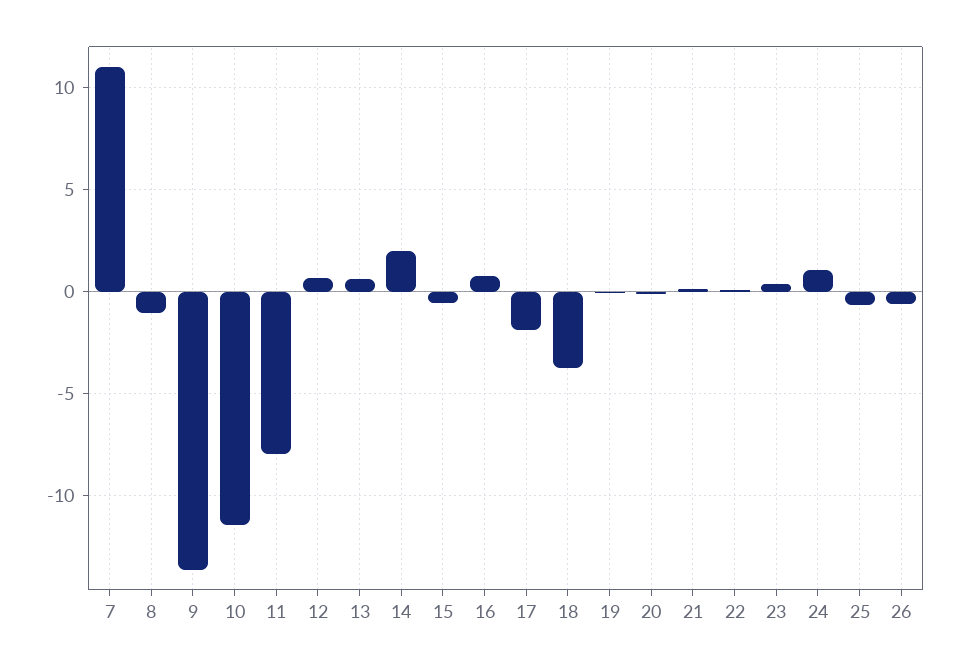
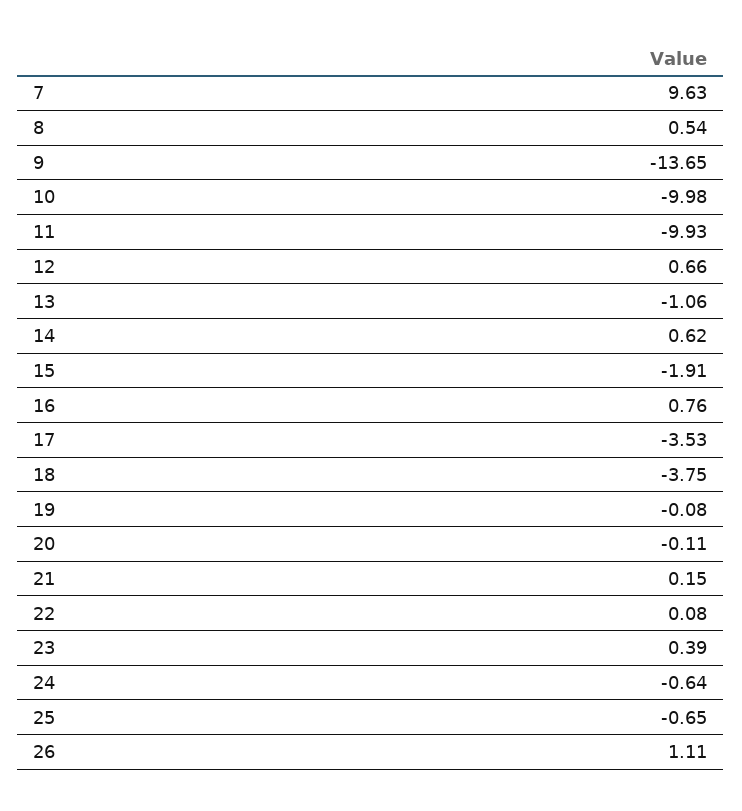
  {
-   "7": 11,
+   "7": 9.63,
-   "8": -1,
+   "8": 0.54,
    "9": -13.65,
-   "10": -11.5,
+   "10": -9.98,
-   "11": -8,
+   "11": -9.93,
    "12": 0.66,
-   "13": 0.5,
+   "13": -1.06,
-   "14": 2,
+   "14": 0.62,
-   "15": -0.5,
+   "15": -1.91,
    "16": 0.76,
-   "17": -2,
+   "17": -3.53,
    "18": -3.75,
    "19": -0.08,
    "20": -0.11,
    "21": 0.15,
    "22": 0.08,
    "23": 0.39,
-   "24": 1,
+   "24": -0.64,
    "25": -0.65,
-   "26": -0.5
+   "26": 1.11
  }

